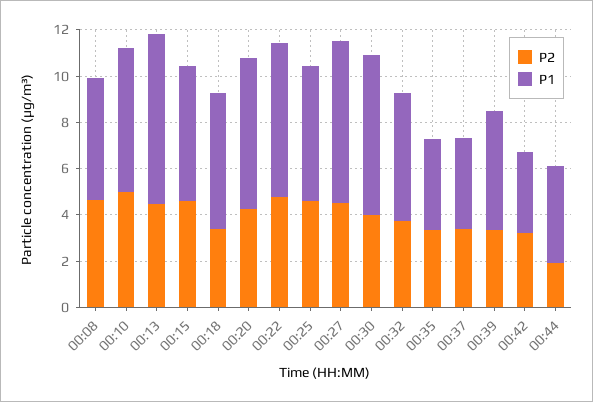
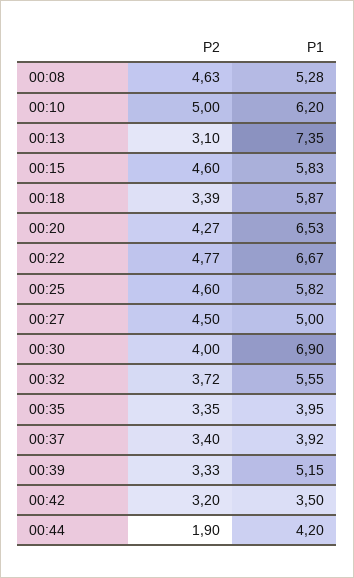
  {
    "P2": {
      "00:08": 4.63,
      "00:10": 5,
-     "00:13": 4.5,
+     "00:13": 3.1,
      "00:15": 4.6,
      "00:18": 3.39,
      "00:20": 4.27,
      "00:22": 4.77,
      "00:25": 4.6,
      "00:27": 4.5,
      "00:30": 4,
      "00:32": 3.72,
      "00:35": 3.35,
      "00:37": 3.4,
      "00:39": 3.33,
      "00:42": 3.2,
      "00:44": 1.9
    },
    "P1": {
      "00:08": 5.28,
      "00:10": 6.2,
      "00:13": 7.35,
      "00:15": 5.83,
      "00:18": 5.87,
      "00:20": 6.53,
      "00:22": 6.67,
      "00:25": 5.82,
-     "00:27": 7,
+     "00:27": 5,
      "00:30": 6.9,
      "00:32": 5.55,
      "00:35": 3.95,
      "00:37": 3.92,
      "00:39": 5.15,
      "00:42": 3.5,
      "00:44": 4.2
    }
  }

